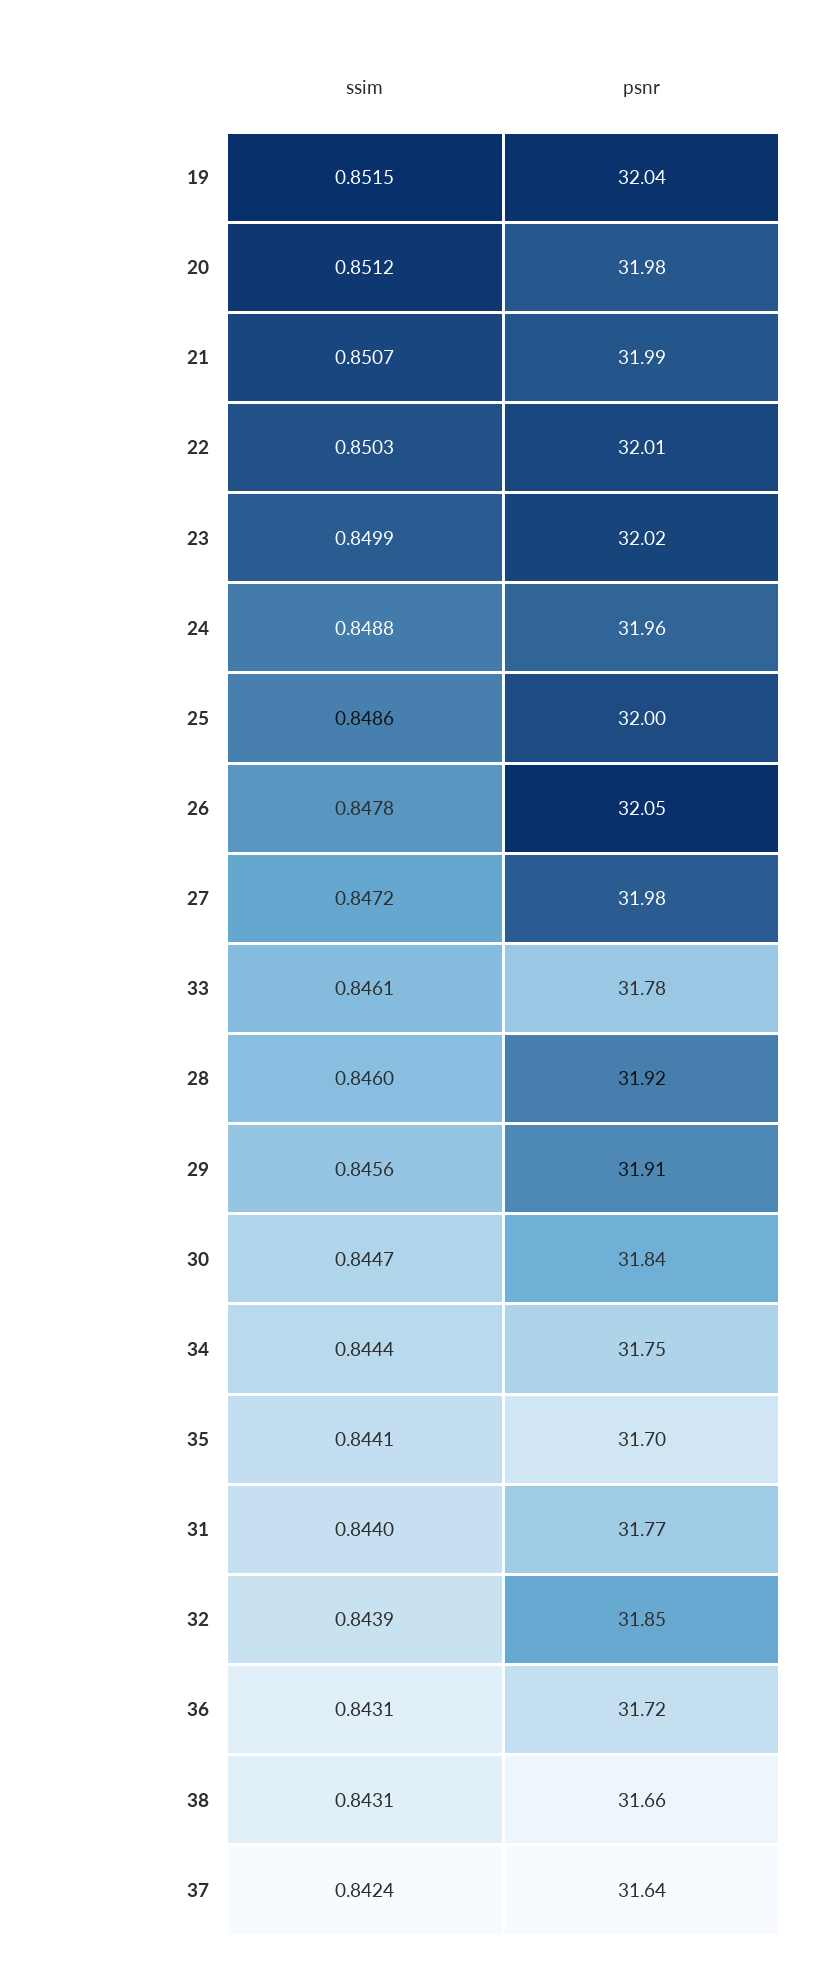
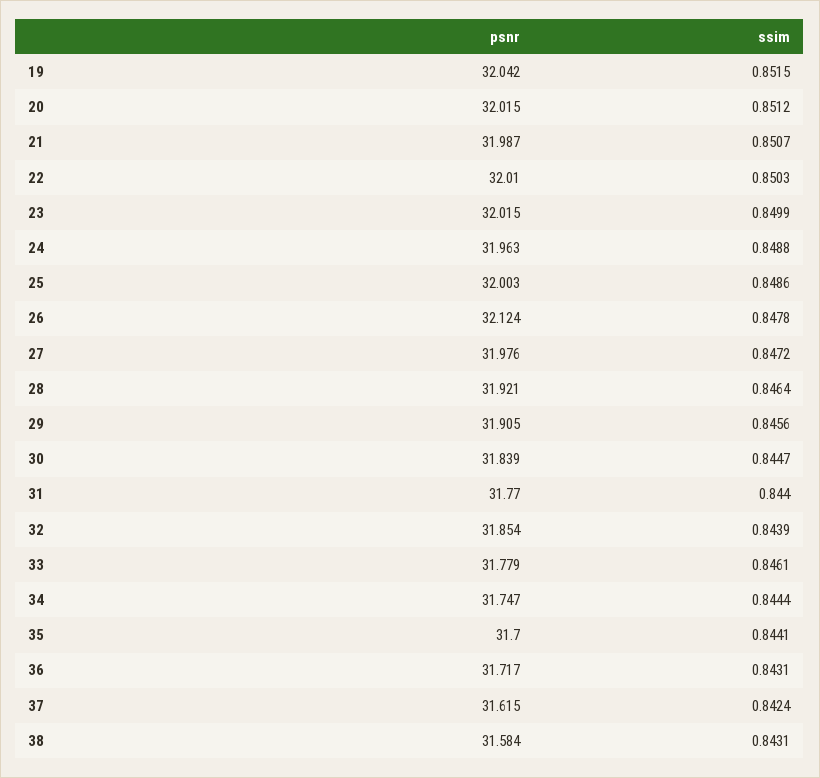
  {
    "ssim": {
      "19": 0.8515,
      "20": 0.8512,
      "21": 0.8507,
      "22": 0.8503,
      "23": 0.8499,
      "24": 0.8488,
      "25": 0.8486,
      "26": 0.8478,
      "27": 0.8472,
      "33": 0.8461,
-     "28": 0.846,
+     "28": 0.8464,
      "29": 0.8456,
      "30": 0.8447,
      "34": 0.8444,
      "35": 0.8441,
      "31": 0.844,
      "32": 0.8439,
      "36": 0.8431,
      "38": 0.8431,
      "37": 0.8424
    },
    "psnr": {
      "19": 32.042,
-     "20": 31.98,
+     "20": 32.015,
      "21": 31.987,
      "22": 32.01,
      "23": 32.015,
      "24": 31.963,
      "25": 32.003,
-     "26": 32.05,
+     "26": 32.124,
      "27": 31.976,
      "33": 31.779,
      "28": 31.921,
      "29": 31.905,
      "30": 31.839,
      "34": 31.747,
      "35": 31.7,
      "31": 31.77,
      "32": 31.854,
      "36": 31.717,
-     "38": 31.66,
+     "38": 31.584,
-     "37": 31.64
+     "37": 31.615
    }
  }

